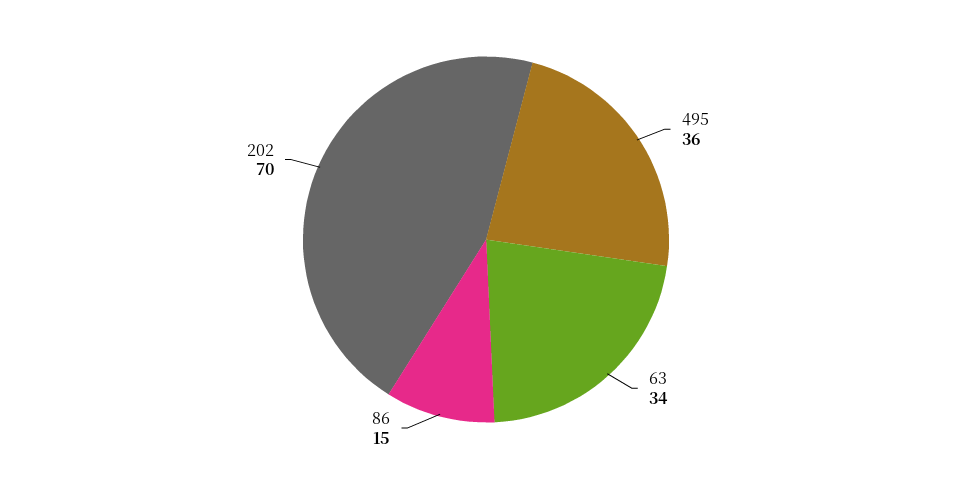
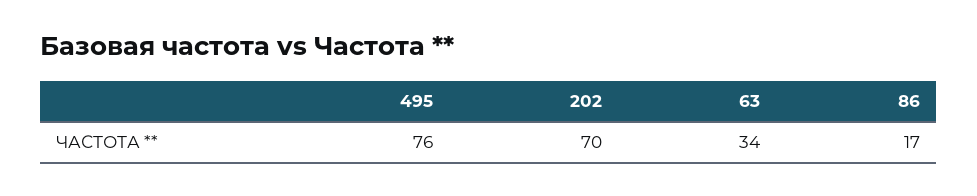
  {
-   "495": 36,
+   "495": 76,
    "63": 34,
-   "86": 15,
+   "86": 17,
    "202": 70
  }

